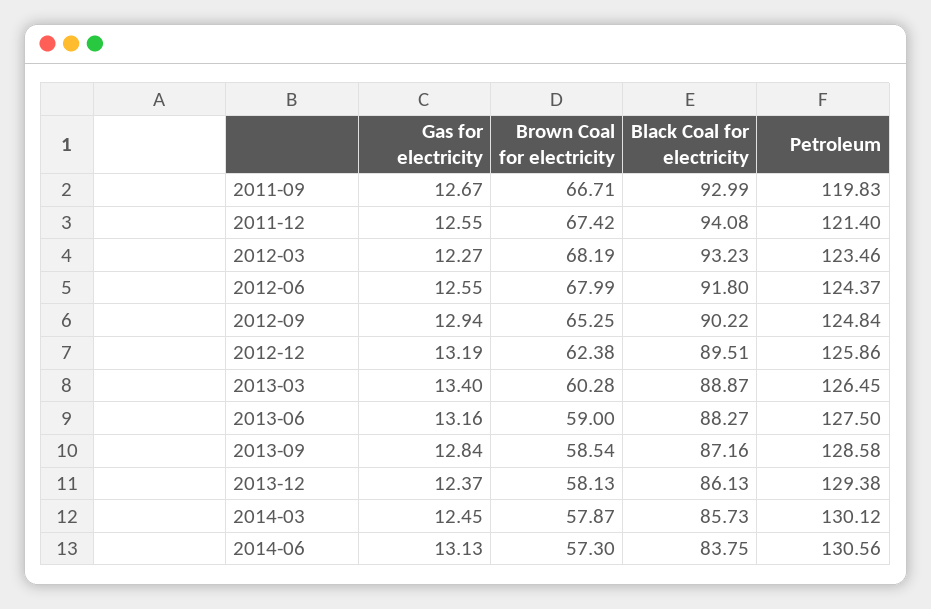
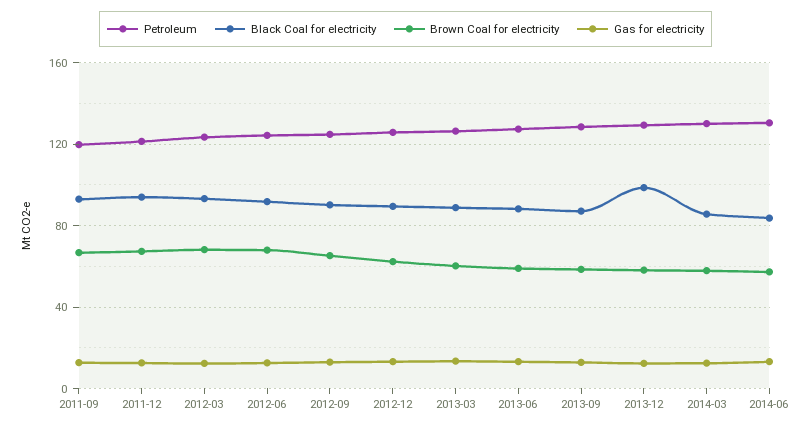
  {
    "Gas for electricity": {
      "2011-09": 12.67,
      "2011-12": 12.55,
      "2012-03": 12.27,
      "2012-06": 12.55,
      "2012-09": 12.94,
      "2012-12": 13.19,
      "2013-03": 13.4,
      "2013-06": 13.16,
      "2013-09": 12.84,
      "2013-12": 12.37,
      "2014-03": 12.45,
      "2014-06": 13.13
    },
    "Brown Coal for electricity": {
      "2011-09": 66.71,
      "2011-12": 67.42,
      "2012-03": 68.19,
      "2012-06": 67.99,
      "2012-09": 65.25,
      "2012-12": 62.38,
      "2013-03": 60.28,
      "2013-06": 59,
      "2013-09": 58.54,
      "2013-12": 58.13,
      "2014-03": 57.87,
      "2014-06": 57.3
    },
    "Black Coal for electricity": {
      "2011-09": 92.99,
      "2011-12": 94.08,
      "2012-03": 93.23,
      "2012-06": 91.8,
      "2012-09": 90.22,
      "2012-12": 89.51,
      "2013-03": 88.87,
      "2013-06": 88.27,
      "2013-09": 87.16,
-     "2013-12": 86.13,
+     "2013-12": 100,
      "2014-03": 85.73,
      "2014-06": 83.75
    },
    "Petroleum": {
      "2011-09": 119.83,
      "2011-12": 121.4,
      "2012-03": 123.46,
      "2012-06": 124.37,
      "2012-09": 124.84,
      "2012-12": 125.86,
      "2013-03": 126.45,
      "2013-06": 127.5,
      "2013-09": 128.58,
      "2013-12": 129.38,
      "2014-03": 130.12,
      "2014-06": 130.56
    }
  }

